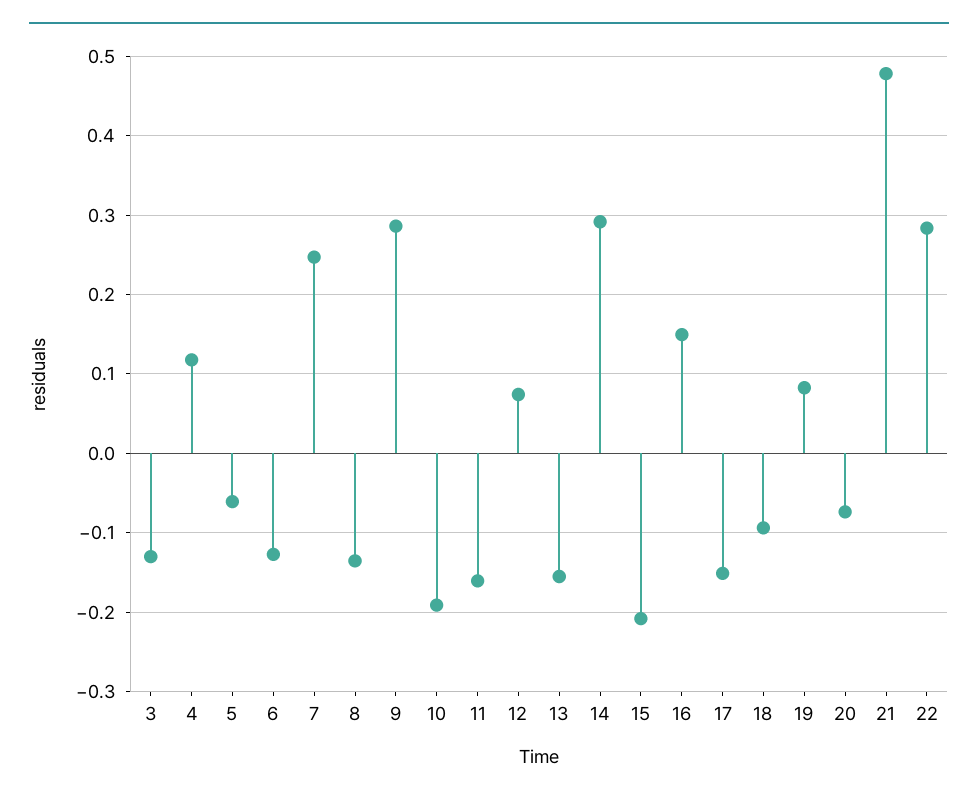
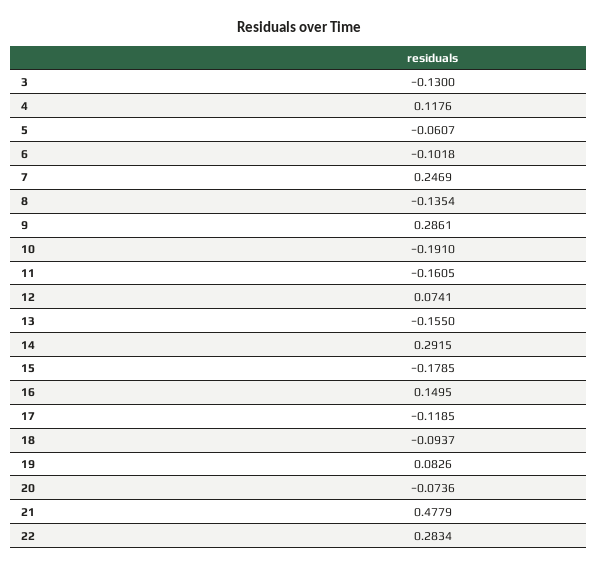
  {
    "3": -0.13,
    "4": 0.1176,
    "5": -0.0607,
-   "6": -0.13,
+   "6": -0.1018,
    "7": 0.2469,
    "8": -0.1354,
    "9": 0.2861,
    "10": -0.191,
    "11": -0.1605,
    "12": 0.0741,
    "13": -0.155,
    "14": 0.2915,
-   "15": -0.21,
+   "15": -0.1785,
    "16": 0.1495,
-   "17": -0.15,
+   "17": -0.1185,
    "18": -0.0937,
    "19": 0.0826,
    "20": -0.0736,
    "21": 0.4779,
    "22": 0.2834
  }

